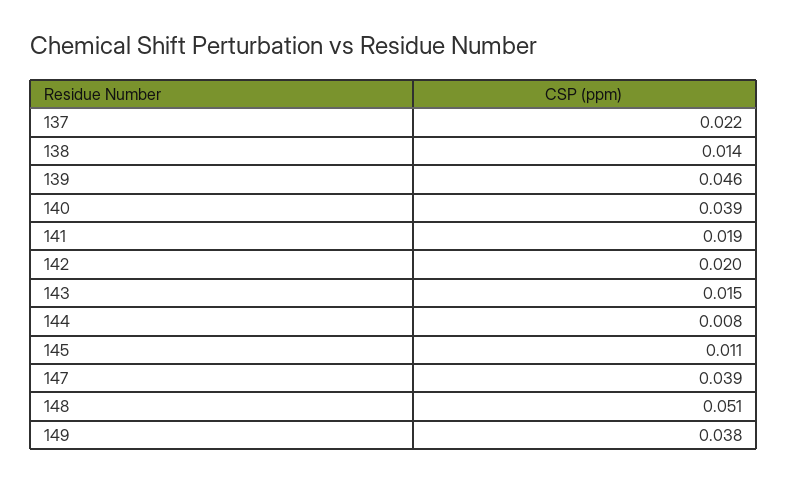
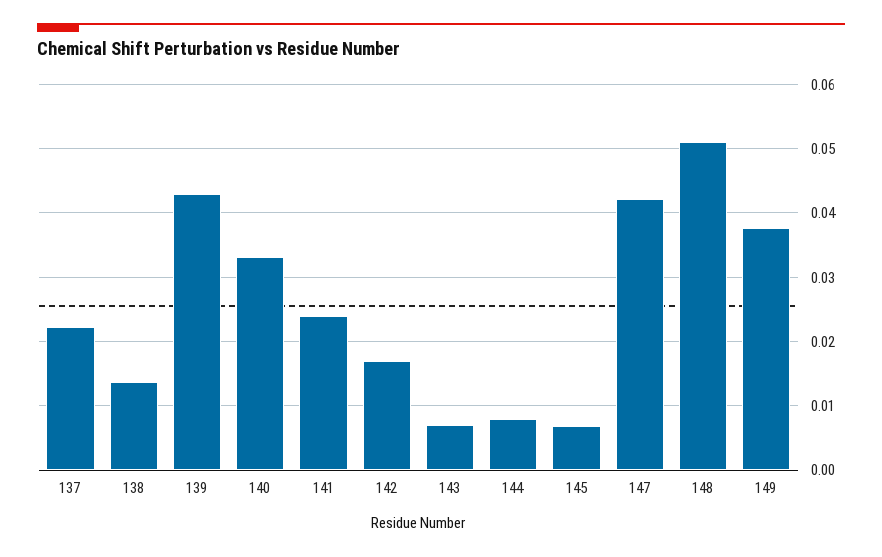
  {
    "137": 0.022,
    "138": 0.014,
-   "139": 0.046,
+   "139": 0.043,
-   "140": 0.039,
+   "140": 0.033,
-   "141": 0.019,
+   "141": 0.024,
-   "142": 0.02,
+   "142": 0.017,
-   "143": 0.015,
+   "143": 0.007,
    "144": 0.008,
-   "145": 0.011,
+   "145": 0.007,
-   "147": 0.039,
+   "147": 0.042,
    "148": 0.051,
    "149": 0.038
  }

